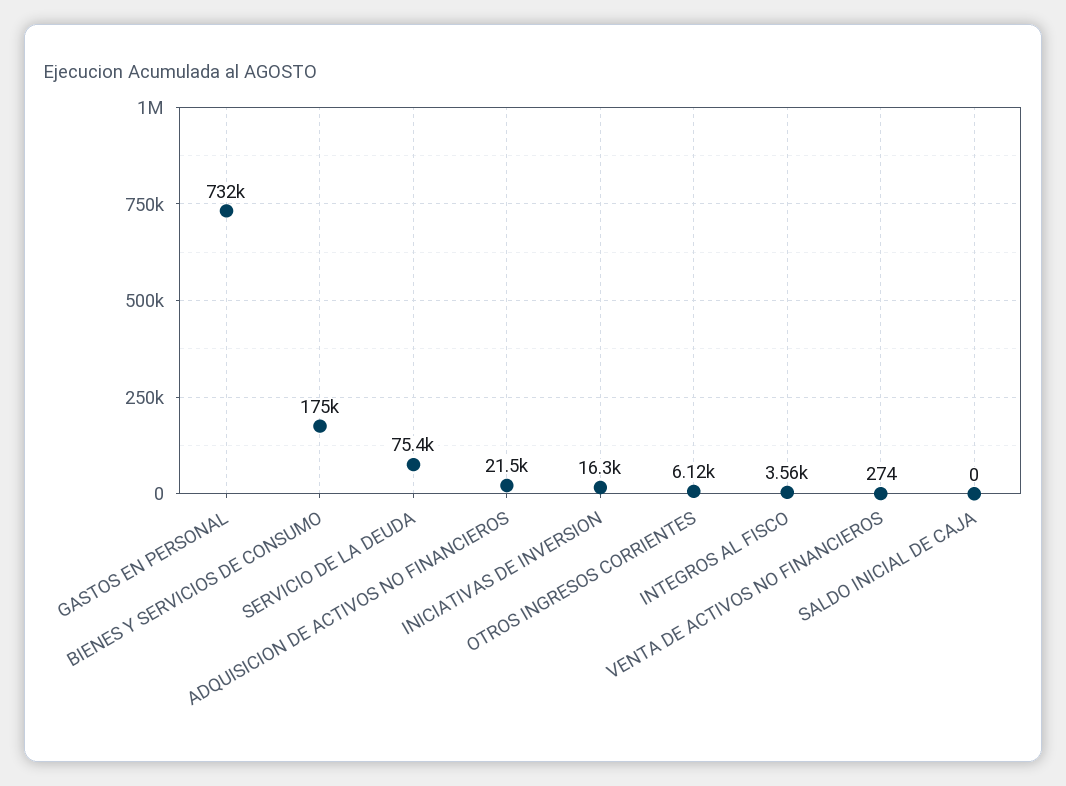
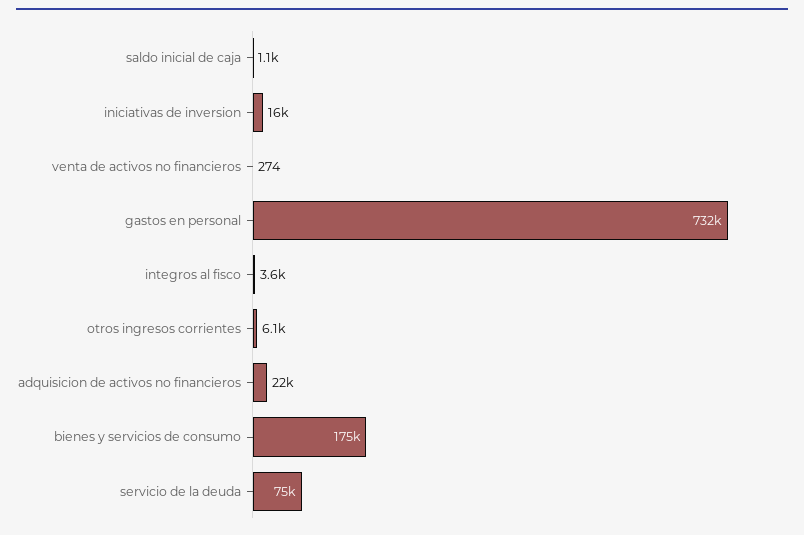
  {
    "GASTOS EN PERSONAL": 732000,
    "BIENES Y SERVICIOS DE CONSUMO": 175000,
    "SERVICIO DE LA DEUDA": 75400,
    "ADQUISICION DE ACTIVOS NO FINANCIEROS": 21500,
    "INICIATIVAS DE INVERSION": 16300,
    "OTROS INGRESOS CORRIENTES": 6120,
    "INTEGROS AL FISCO": 3560,
    "VENTA DE ACTIVOS NO FINANCIEROS": 274,
-   "SALDO INICIAL DE CAJA": 0
+   "SALDO INICIAL DE CAJA": 1100
  }

